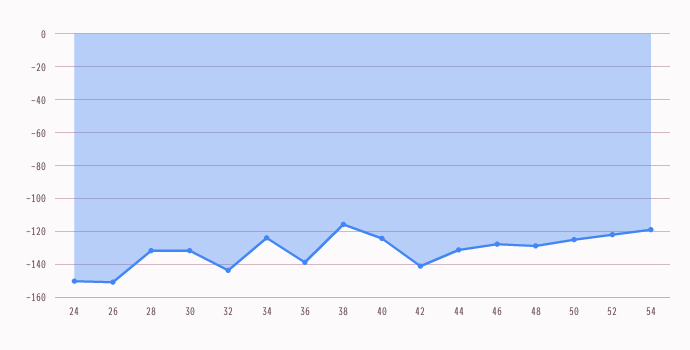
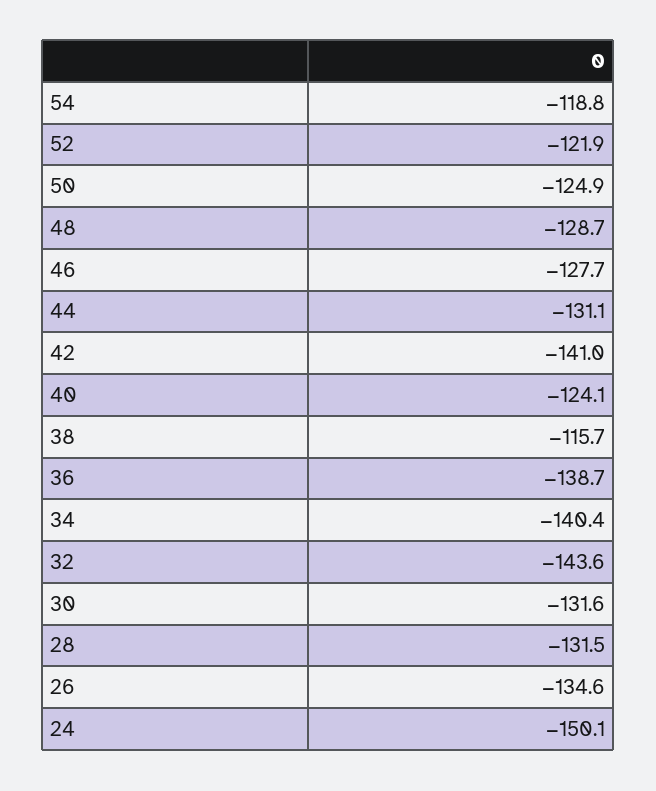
  {
    "24": -150.1,
-   "26": -150,
+   "26": -134.6,
    "28": -131.5,
    "30": -131.6,
    "32": -143.6,
-   "34": -125,
+   "34": -140.4,
    "36": -138.7,
    "38": -115.7,
    "40": -124.1,
    "42": -141,
    "44": -131.1,
    "46": -127.7,
    "48": -128.7,
    "50": -124.9,
    "52": -121.9,
    "54": -118.8
  }

